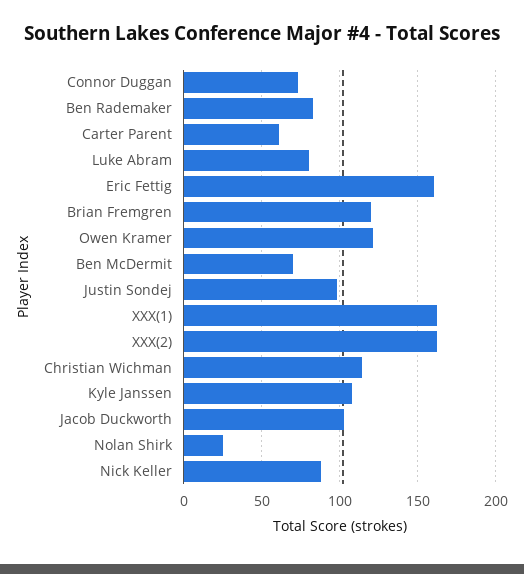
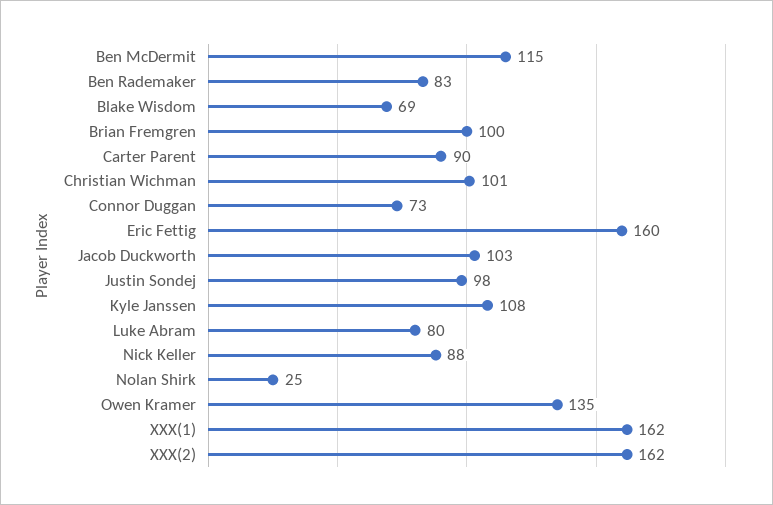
  {
    "Connor Duggan": 73,
    "Ben Rademaker": 83,
-   "Carter Parent": 60,
+   "Carter Parent": 90,
    "Luke Abram": 80,
    "Eric Fettig": 160,
-   "Brian Fremgren": 120,
+   "Brian Fremgren": 100,
-   "Owen Kramer": 120,
+   "Owen Kramer": 135,
-   "Ben McDermit": 70,
+   "Ben McDermit": 115,
    "Justin Sondej": 98,
    "XXX(1)": 162,
    "XXX(2)": 162,
-   "Christian Wichman": 115,
+   "Christian Wichman": 101,
    "Kyle Janssen": 108,
    "Jacob Duckworth": 103,
    "Nolan Shirk": 25,
-   "Nick Keller": 88
+   "Nick Keller": 88,
+   "Blake Wisdom": 69
  }

